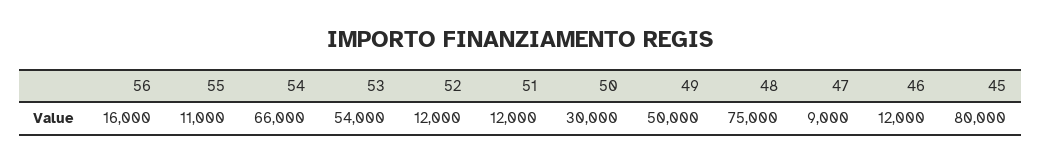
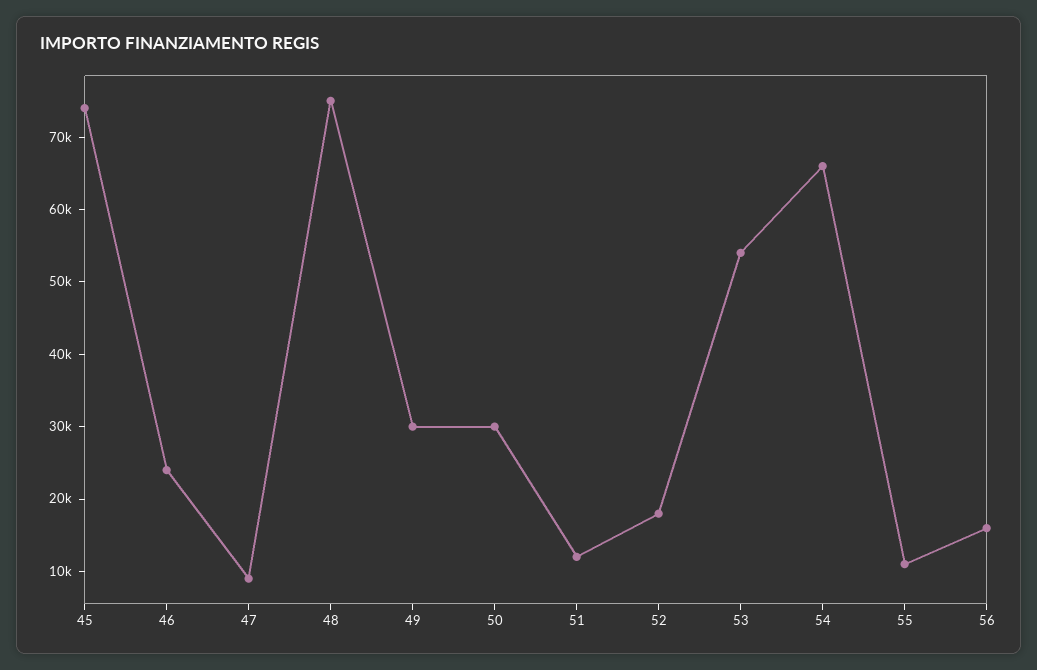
  {
    "56": 16000,
    "55": 11000,
    "54": 66000,
    "53": 54000,
-   "52": 12000,
+   "52": 18000,
    "51": 12000,
    "50": 30000,
-   "49": 50000,
+   "49": 30000,
    "48": 75000,
    "47": 9000,
-   "46": 12000,
+   "46": 24000,
-   "45": 80000
+   "45": 74000
  }

